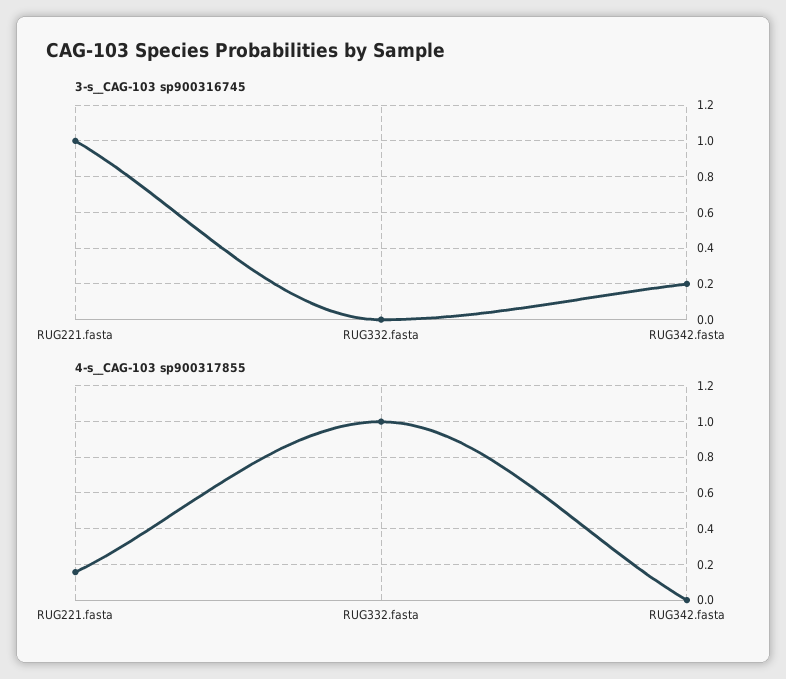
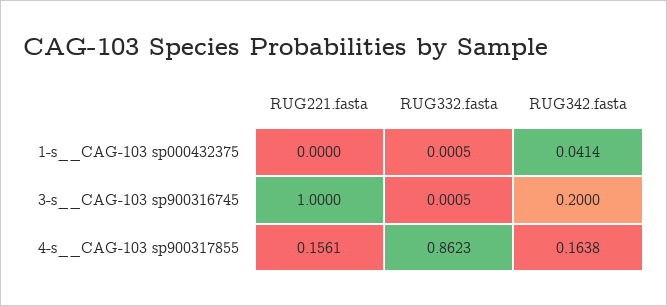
  {
    "3-s__CAG-103 sp900316745": {
      "RUG221.fasta": 1,
      "RUG332.fasta": 0.0005,
      "RUG342.fasta": 0.2
    },
    "4-s__CAG-103 sp900317855": {
      "RUG221.fasta": 0.1561,
-     "RUG332.fasta": 1,
+     "RUG332.fasta": 0.8623,
-     "RUG342.fasta": 0
+     "RUG342.fasta": 0.1638
-   }
+   },
+   "1-s__CAG-103 sp000432375": {
+     "RUG221.fasta": 0,
+     "RUG332.fasta": 0.0005,
+     "RUG342.fasta": 0.0414
+   }
  }

